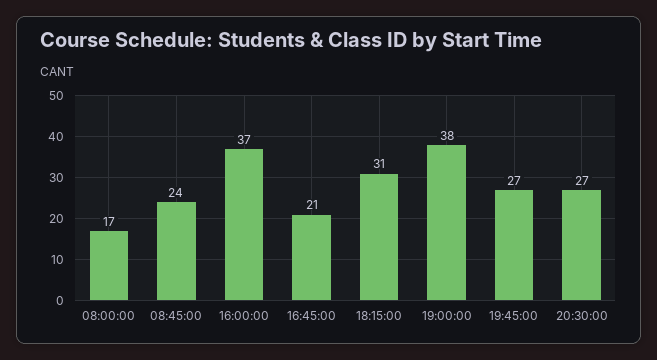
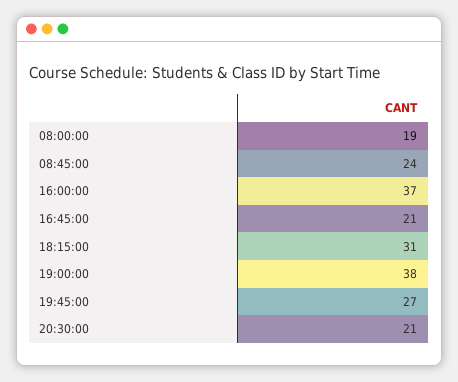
  {
-   "08:00:00": 17,
+   "08:00:00": 19,
    "08:45:00": 24,
    "16:00:00": 37,
    "16:45:00": 21,
    "18:15:00": 31,
    "19:00:00": 38,
    "19:45:00": 27,
-   "20:30:00": 27
+   "20:30:00": 21
  }

